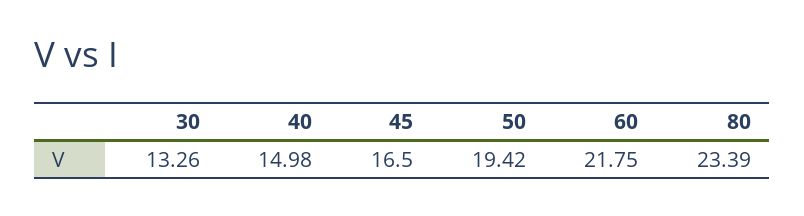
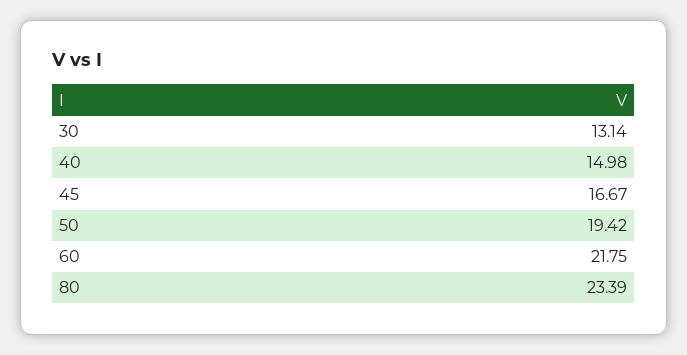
  {
-   "30": 13.26,
+   "30": 13.14,
    "40": 14.98,
-   "45": 16.5,
+   "45": 16.67,
    "50": 19.42,
    "60": 21.75,
    "80": 23.39
  }

